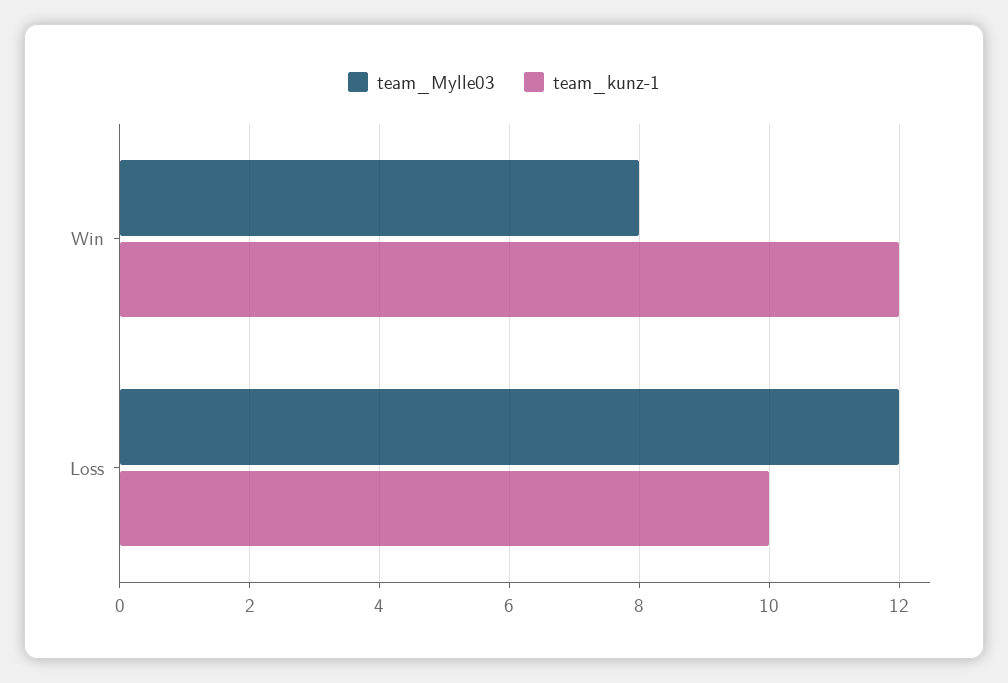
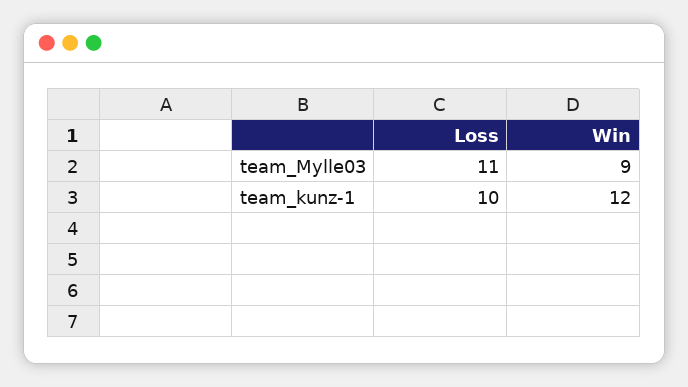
  {
    "team_Mylle03": {
-     "Win": 8,
+     "Win": 9,
-     "Loss": 12
+     "Loss": 11
    },
    "team_kunz-1": {
      "Win": 12,
      "Loss": 10
    }
  }

